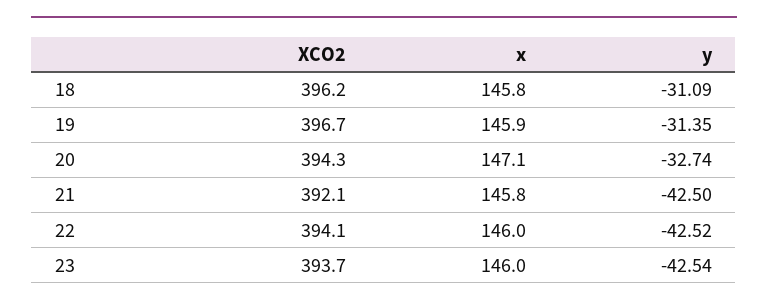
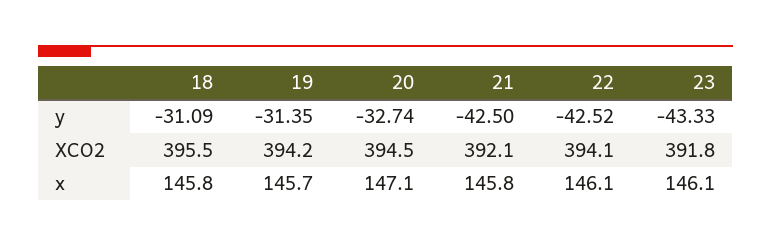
  {
    "XCO2": {
-     "18": 396.2,
+     "18": 395.5,
-     "19": 396.7,
+     "19": 394.2,
-     "20": 394.3,
+     "20": 394.5,
      "21": 392.1,
      "22": 394.1,
-     "23": 393.7
+     "23": 391.8
    },
    "x": {
      "18": 145.8,
-     "19": 145.9,
+     "19": 145.7,
      "20": 147.1,
      "21": 145.8,
-     "22": 146,
+     "22": 146.1,
-     "23": 146
+     "23": 146.1
    },
    "y": {
      "18": -31.09,
      "19": -31.35,
      "20": -32.74,
      "21": -42.5,
      "22": -42.52,
-     "23": -42.54
+     "23": -43.33
    }
  }

